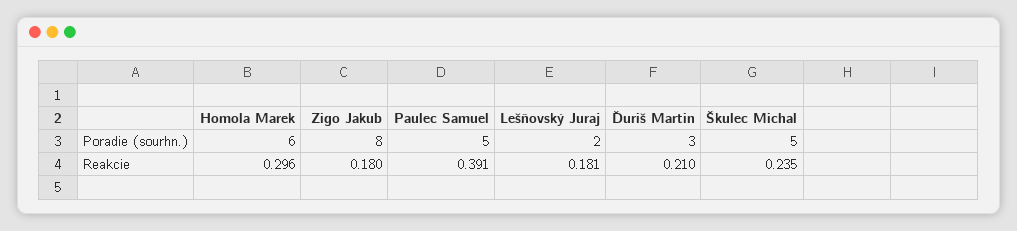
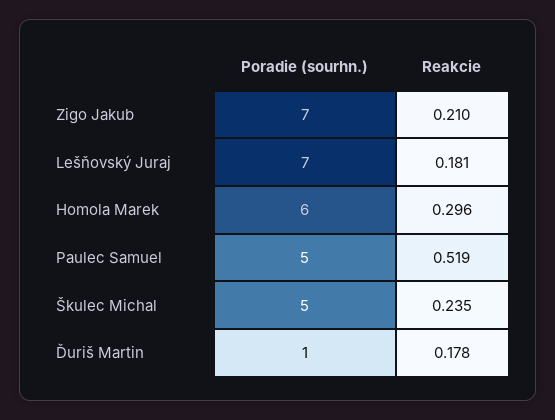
  {
    "Homola Marek": {
      "Poradie (sourhn.)": 6,
      "Reakcie": 0.296
    },
    "Zigo Jakub": {
-     "Poradie (sourhn.)": 8,
+     "Poradie (sourhn.)": 7,
-     "Reakcie": 0.18
+     "Reakcie": 0.21
    },
    "Paulec Samuel": {
      "Poradie (sourhn.)": 5,
-     "Reakcie": 0.391
+     "Reakcie": 0.519
    },
    "Lešňovský Juraj": {
-     "Poradie (sourhn.)": 2,
+     "Poradie (sourhn.)": 7,
      "Reakcie": 0.181
    },
    "Ďuriš Martin": {
-     "Poradie (sourhn.)": 3,
+     "Poradie (sourhn.)": 1,
-     "Reakcie": 0.21
+     "Reakcie": 0.178
    },
    "Škulec Michal": {
      "Poradie (sourhn.)": 5,
      "Reakcie": 0.235
    }
  }

